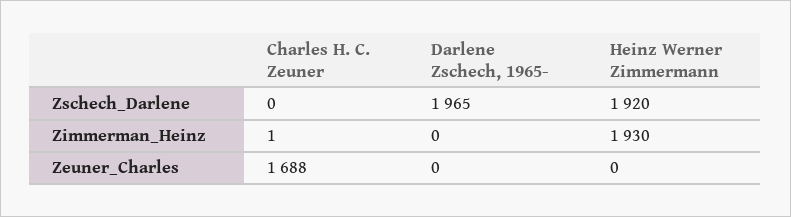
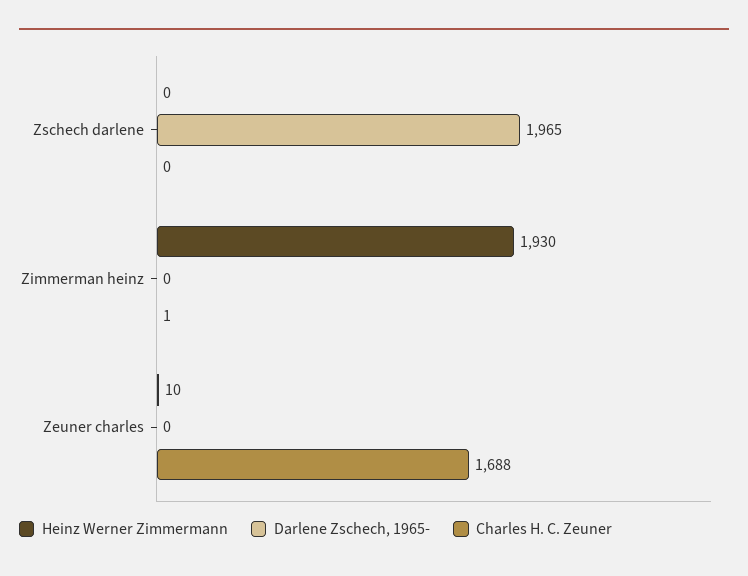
  {
    "Charles H. C. Zeuner": {
      "Zschech_Darlene": 0,
      "Zimmerman_Heinz": 1,
      "Zeuner_Charles": 1688
    },
    "Darlene Zschech, 1965-": {
      "Zschech_Darlene": 1965,
      "Zimmerman_Heinz": 0,
      "Zeuner_Charles": 0
    },
    "Heinz Werner Zimmermann": {
-     "Zschech_Darlene": 1920,
+     "Zschech_Darlene": 0,
      "Zimmerman_Heinz": 1930,
-     "Zeuner_Charles": 0
+     "Zeuner_Charles": 10
    }
  }

